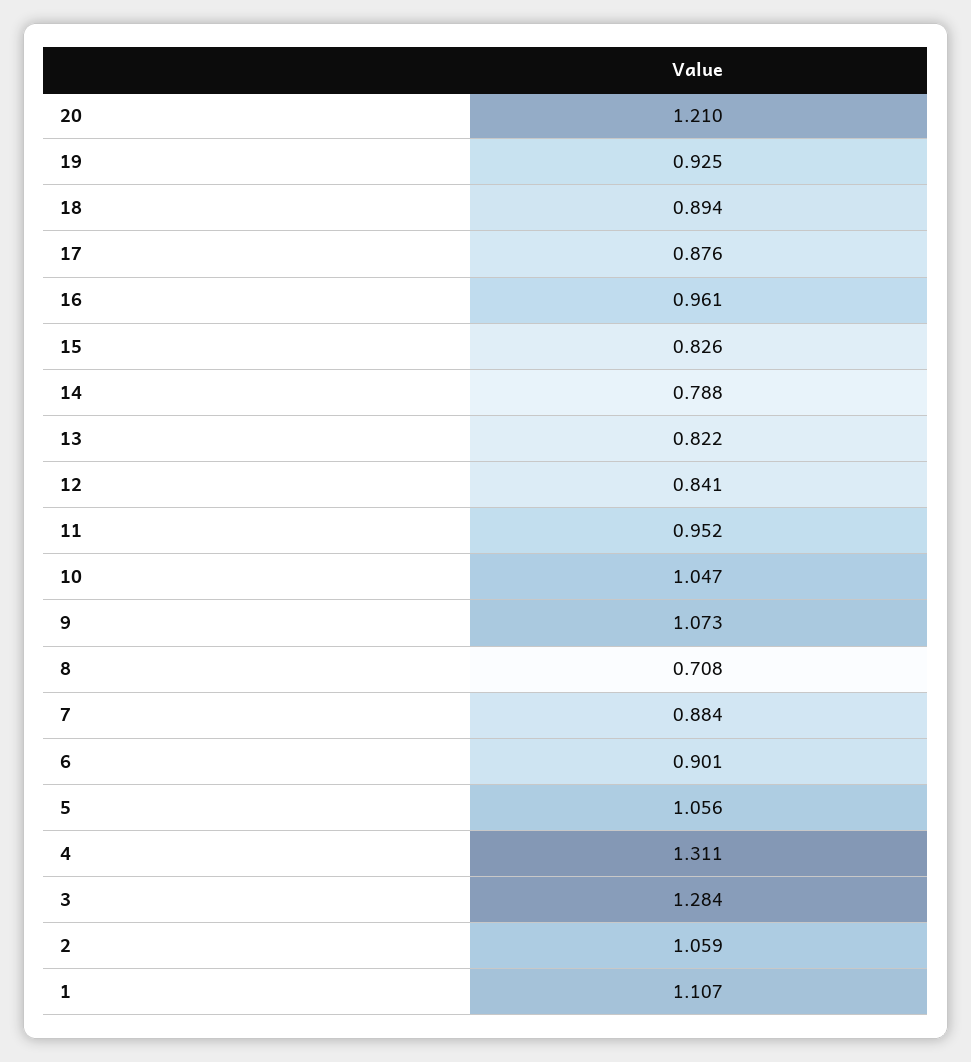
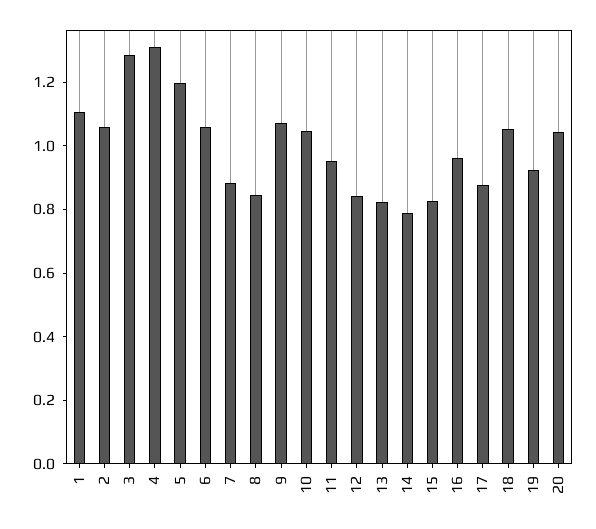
  {
-   "20": 1.21,
+   "20": 1.05,
    "19": 0.925,
-   "18": 0.894,
+   "18": 1.05,
    "17": 0.876,
    "16": 0.961,
    "15": 0.826,
    "14": 0.788,
    "13": 0.822,
    "12": 0.841,
    "11": 0.952,
    "10": 1.047,
    "9": 1.073,
-   "8": 0.708,
+   "8": 0.85,
    "7": 0.884,
-   "6": 0.901,
+   "6": 1.05,
-   "5": 1.056,
+   "5": 1.2,
    "4": 1.311,
    "3": 1.284,
    "2": 1.059,
    "1": 1.107
  }

